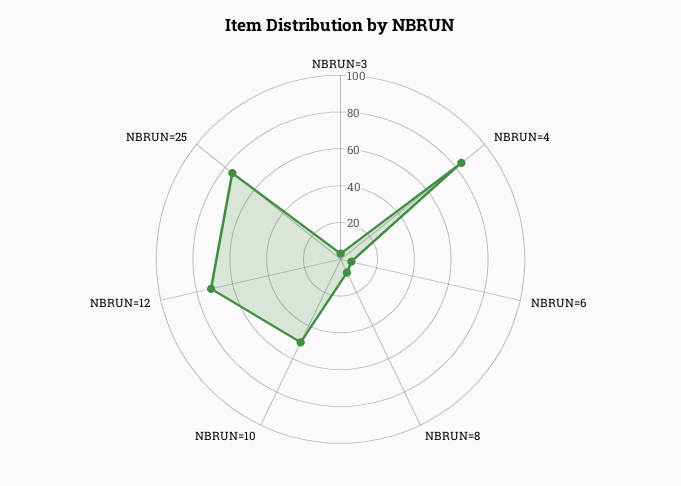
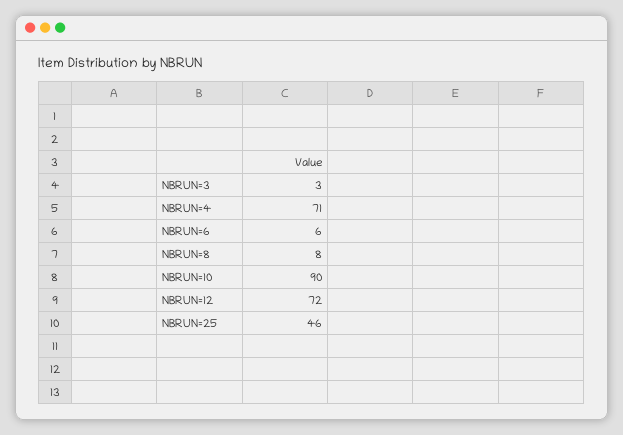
  {
    "NBRUN=3": 3,
-   "NBRUN=4": 85,
+   "NBRUN=4": 71,
    "NBRUN=6": 6,
    "NBRUN=8": 8,
-   "NBRUN=10": 50,
+   "NBRUN=10": 90,
    "NBRUN=12": 72,
-   "NBRUN=25": 75
+   "NBRUN=25": 46
  }

